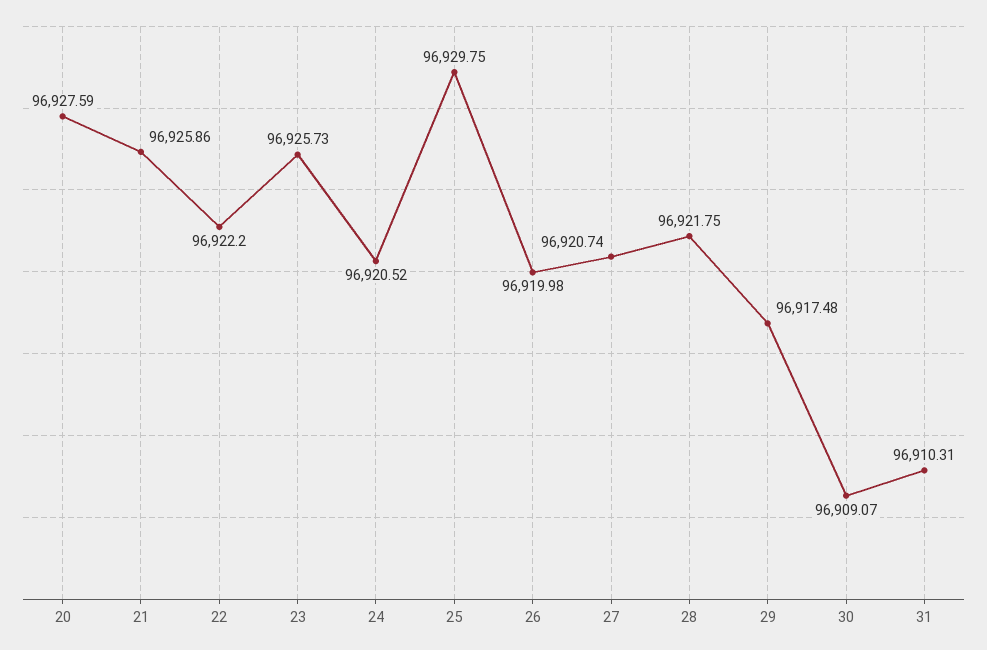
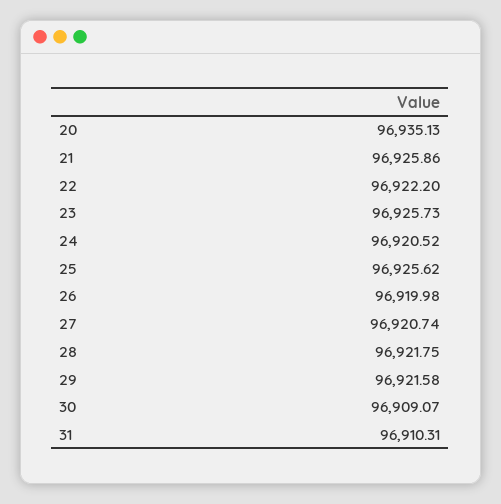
  {
-   "20": 96927.59,
+   "20": 96935.13,
    "21": 96925.86,
    "22": 96922.2,
    "23": 96925.73,
    "24": 96920.52,
-   "25": 96929.75,
+   "25": 96925.62,
    "26": 96919.98,
    "27": 96920.74,
    "28": 96921.75,
-   "29": 96917.48,
+   "29": 96921.58,
    "30": 96909.07,
    "31": 96910.31
  }

